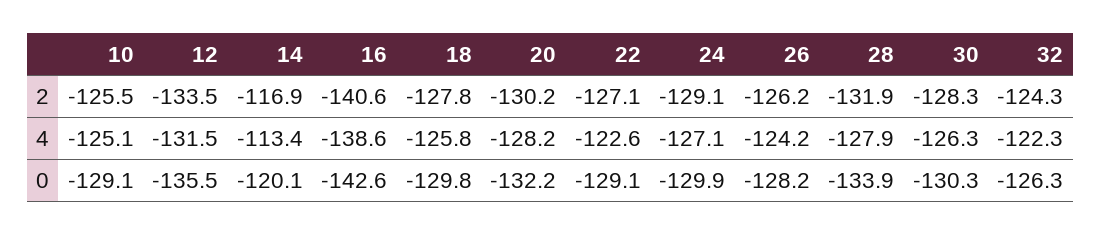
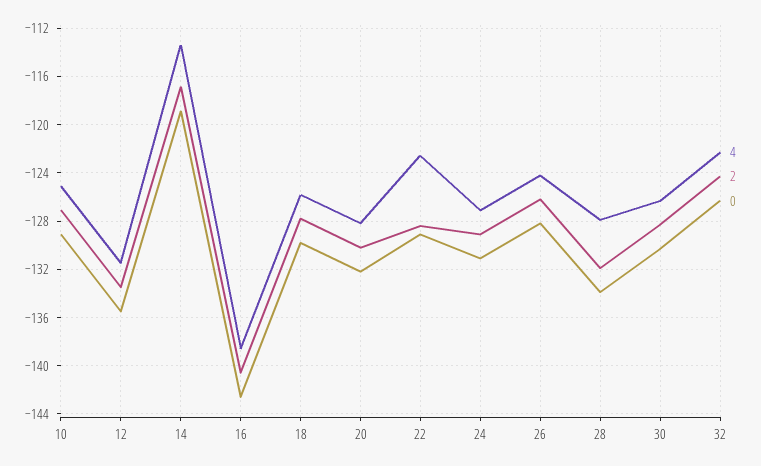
  {
    "2": {
-     "10": -125.5,
+     "10": -127,
      "12": -133.5,
      "14": -116.9,
      "16": -140.6,
      "18": -127.8,
      "20": -130.2,
-     "22": -127.1,
+     "22": -128.5,
      "24": -129.1,
      "26": -126.2,
      "28": -131.9,
      "30": -128.3,
      "32": -124.3
    },
    "4": {
      "10": -125.1,
      "12": -131.5,
      "14": -113.4,
      "16": -138.6,
      "18": -125.8,
      "20": -128.2,
      "22": -122.6,
      "24": -127.1,
      "26": -124.2,
      "28": -127.9,
      "30": -126.3,
      "32": -122.3
    },
    "0": {
      "10": -129.1,
      "12": -135.5,
-     "14": -120.1,
+     "14": -119,
      "16": -142.6,
      "18": -129.8,
      "20": -132.2,
      "22": -129.1,
-     "24": -129.9,
+     "24": -131,
      "26": -128.2,
      "28": -133.9,
      "30": -130.3,
      "32": -126.3
    }
  }

